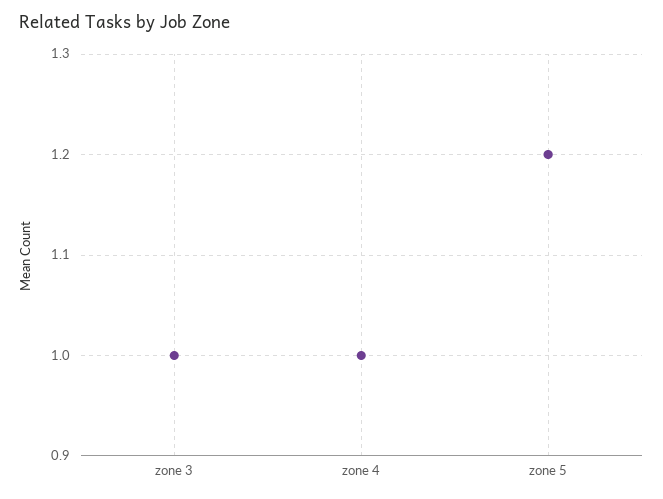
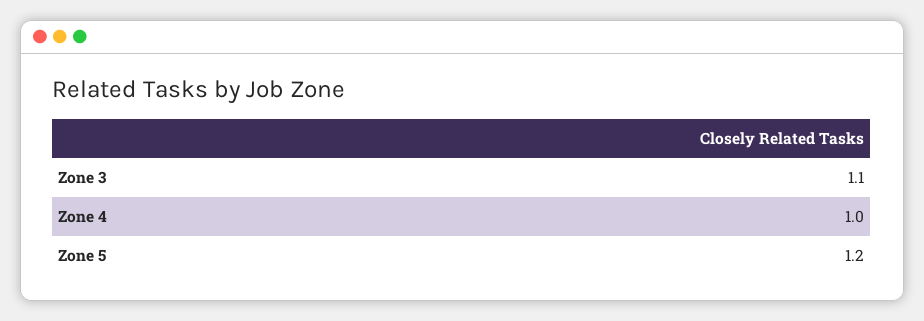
  {
-   "zone 3": 1,
+   "zone 3": 1.1,
    "zone 4": 1,
    "zone 5": 1.2
  }

